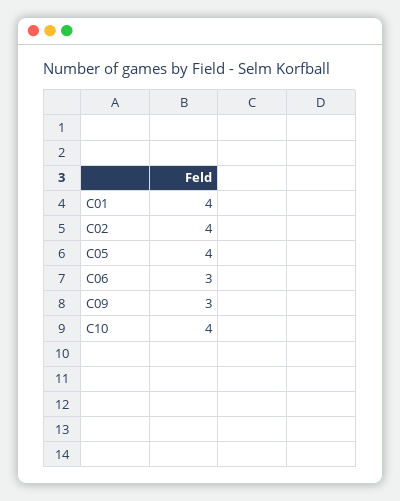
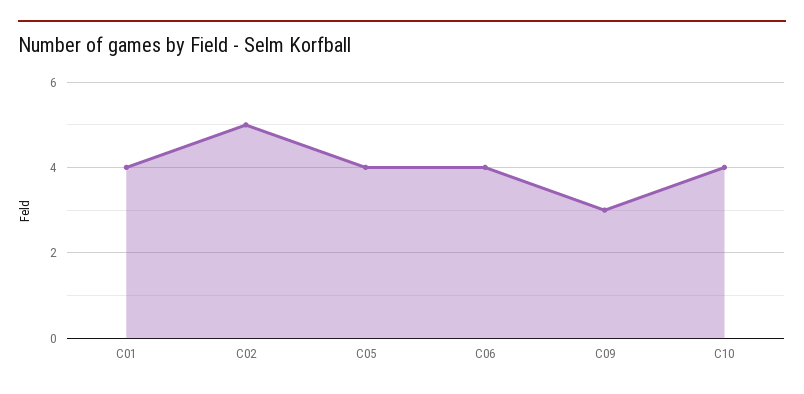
  {
    "C01": 4,
-   "C02": 4,
+   "C02": 5,
    "C05": 4,
-   "C06": 3,
+   "C06": 4,
    "C09": 3,
    "C10": 4
  }

